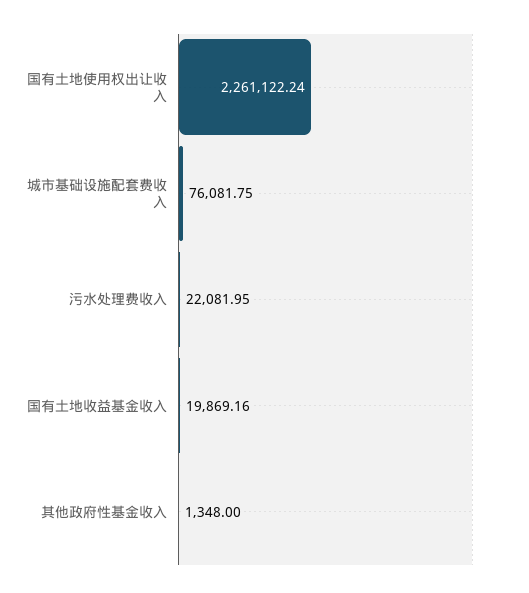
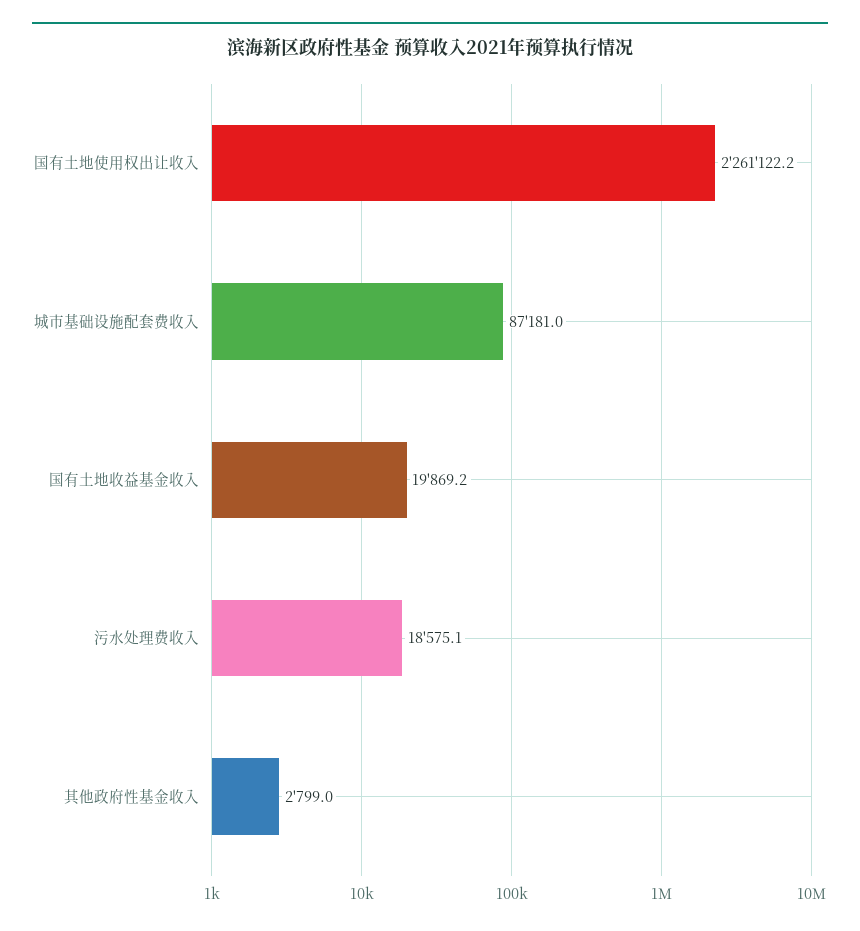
  {
    "国有土地使用权出让收入": 2261122.24,
-   "城市基础设施配套费收入": 76081.75,
+   "城市基础设施配套费收入": 87181,
-   "污水处理费收入": 22081.95,
+   "污水处理费收入": 18575.1,
    "国有土地收益基金收入": 19869.16,
-   "其他政府性基金收入": 1348
+   "其他政府性基金收入": 2799
  }

